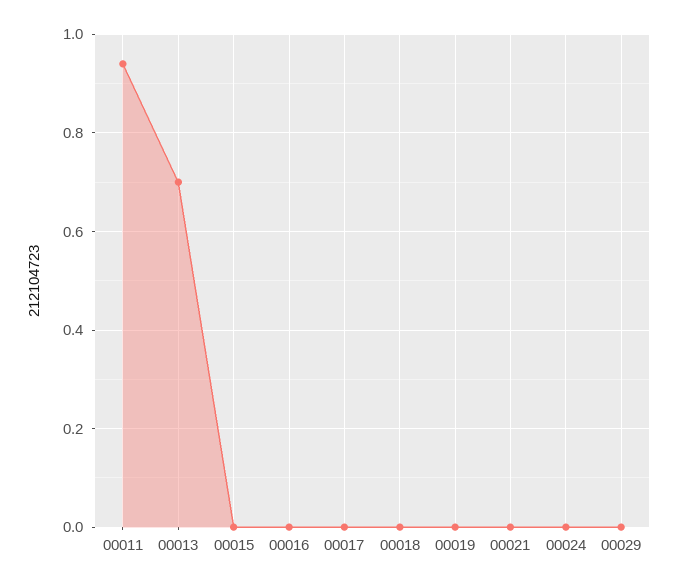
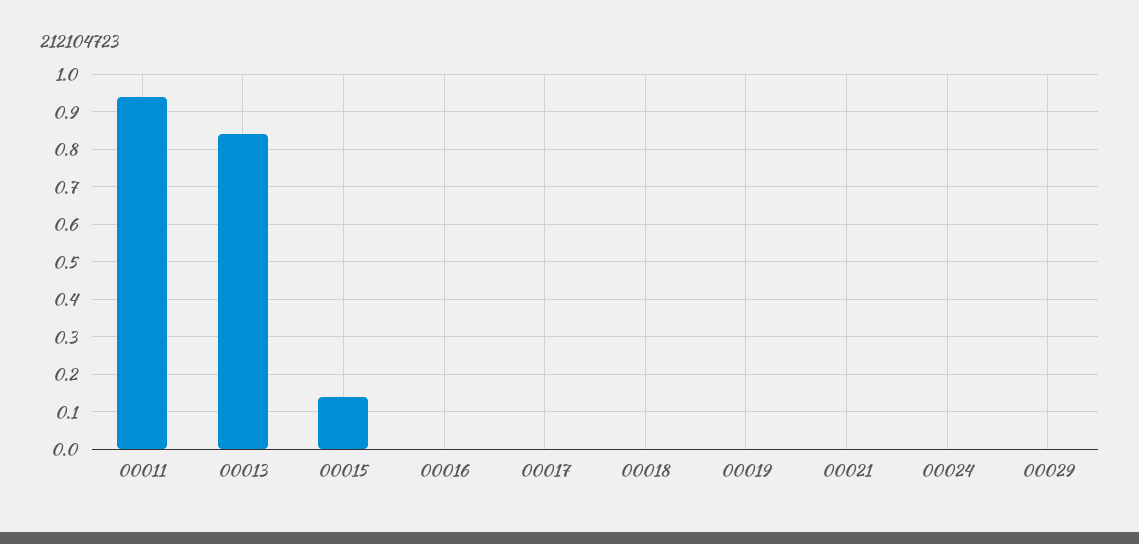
  {
    "00011": 0.95,
-   "00013": 0.7,
+   "00013": 0.85,
-   "00015": 0,
+   "00015": 0.15,
    "00016": 0,
    "00017": 0,
    "00018": 0,
    "00019": 0,
    "00021": 0,
    "00024": 0,
    "00029": 0
  }

